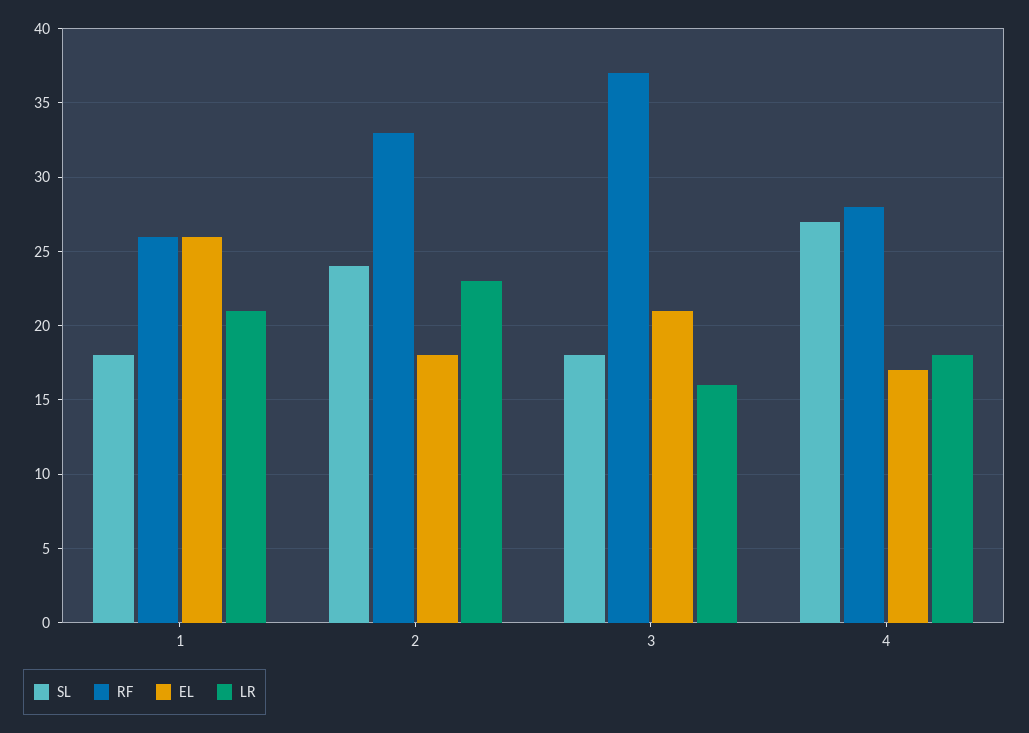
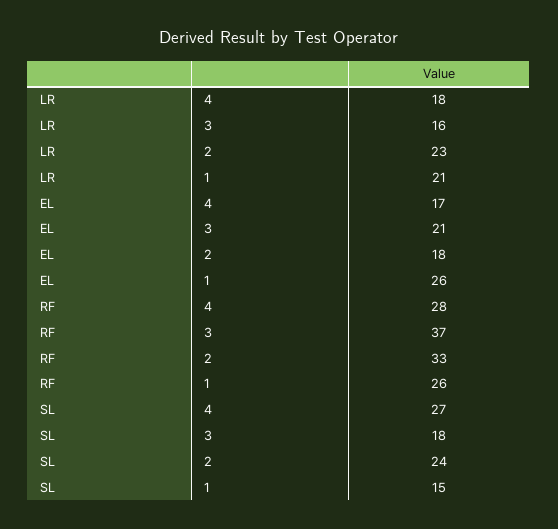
  {
    "SL": {
-     "1": 18,
+     "1": 15,
      "2": 24,
      "3": 18,
      "4": 27
    },
    "RF": {
      "1": 26,
      "2": 33,
      "3": 37,
      "4": 28
    },
    "EL": {
      "1": 26,
      "2": 18,
      "3": 21,
      "4": 17
    },
    "LR": {
      "1": 21,
      "2": 23,
      "3": 16,
      "4": 18
    }
  }

